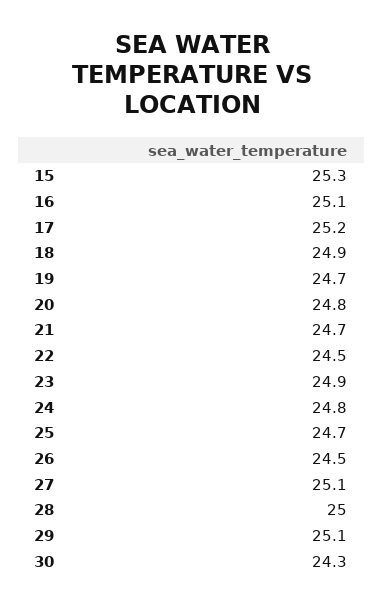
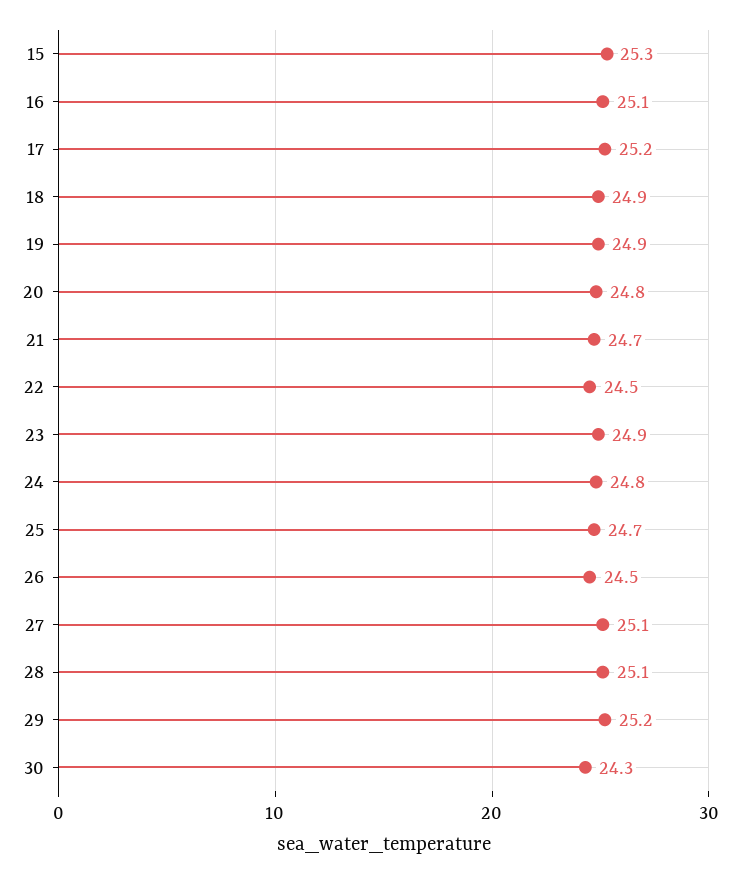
  {
    "15": 25.3,
    "16": 25.1,
    "17": 25.2,
    "18": 24.9,
-   "19": 24.7,
+   "19": 24.9,
    "20": 24.8,
    "21": 24.7,
    "22": 24.5,
    "23": 24.9,
    "24": 24.8,
    "25": 24.7,
    "26": 24.5,
    "27": 25.1,
-   "28": 25,
+   "28": 25.1,
-   "29": 25.1,
+   "29": 25.2,
    "30": 24.3
  }

